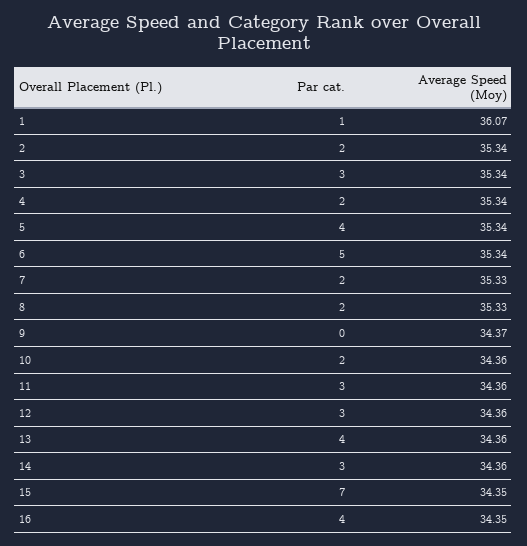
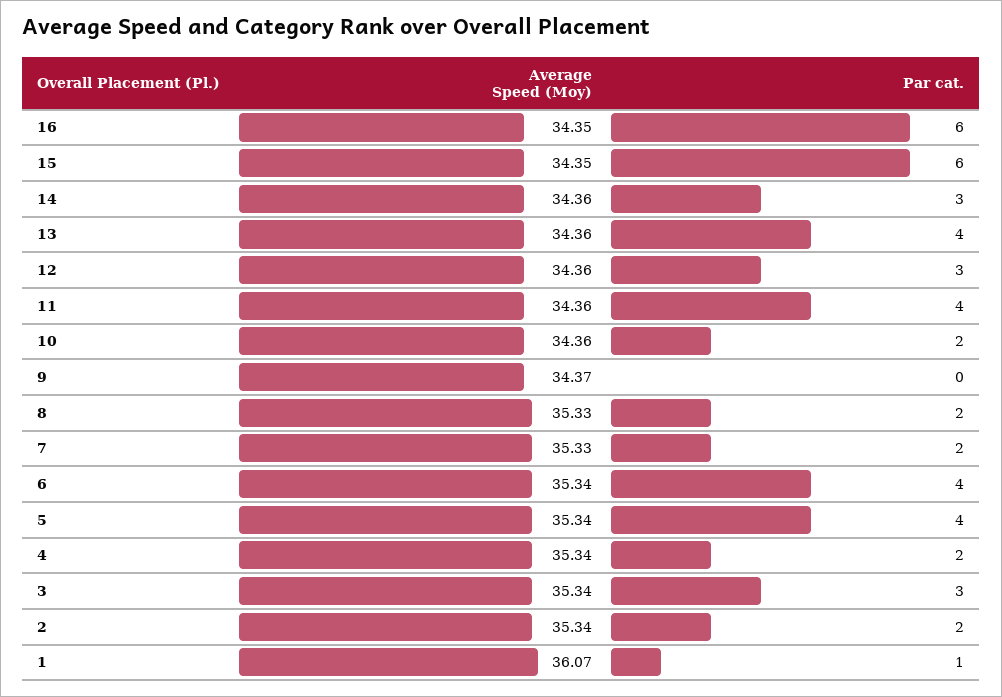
  {
    "Par cat.": {
      "1": 1,
      "2": 2,
      "3": 3,
      "4": 2,
      "5": 4,
-     "6": 5,
+     "6": 4,
      "7": 2,
      "8": 2,
      "9": 0,
      "10": 2,
-     "11": 3,
+     "11": 4,
      "12": 3,
      "13": 4,
      "14": 3,
-     "15": 7,
+     "15": 6,
-     "16": 4
+     "16": 6
    },
    "Average Speed (Moy)": {
      "1": 36.07,
      "2": 35.34,
      "3": 35.34,
      "4": 35.34,
      "5": 35.34,
      "6": 35.34,
      "7": 35.33,
      "8": 35.33,
      "9": 34.37,
      "10": 34.36,
      "11": 34.36,
      "12": 34.36,
      "13": 34.36,
      "14": 34.36,
      "15": 34.35,
      "16": 34.35
    }
  }

